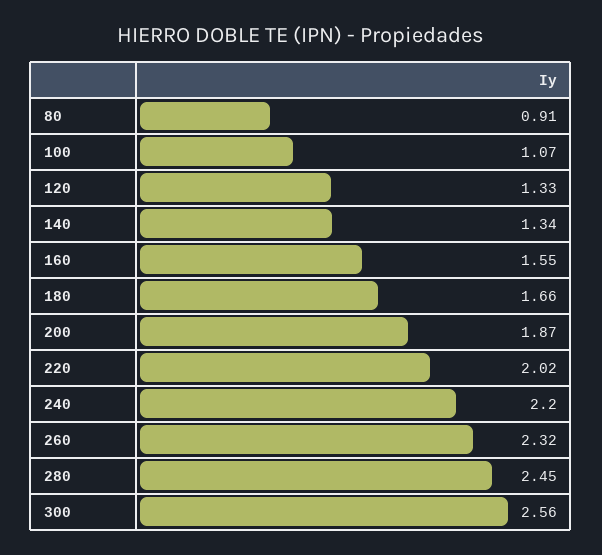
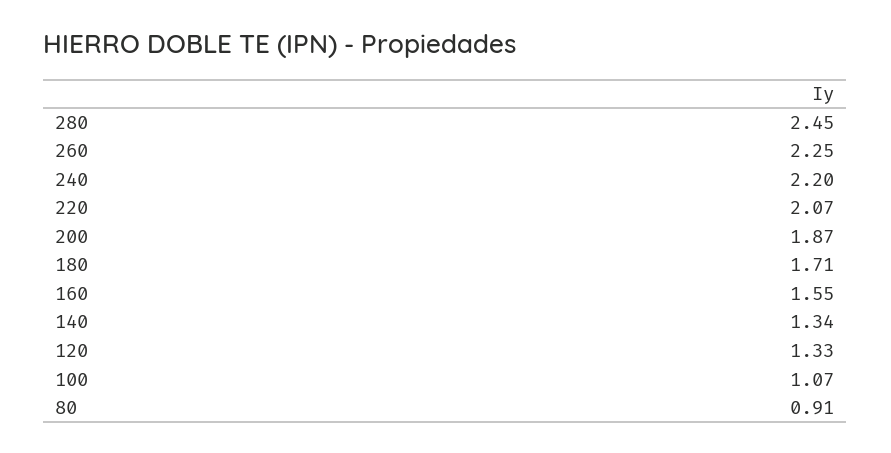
  {
    "80": 0.91,
    "100": 1.07,
    "120": 1.33,
    "140": 1.34,
    "160": 1.55,
-   "180": 1.66,
+   "180": 1.71,
    "200": 1.87,
-   "220": 2.02,
+   "220": 2.07,
    "240": 2.2,
-   "260": 2.32,
+   "260": 2.25,
-   "280": 2.45,
+   "280": 2.45
-   "300": 2.56
  }

